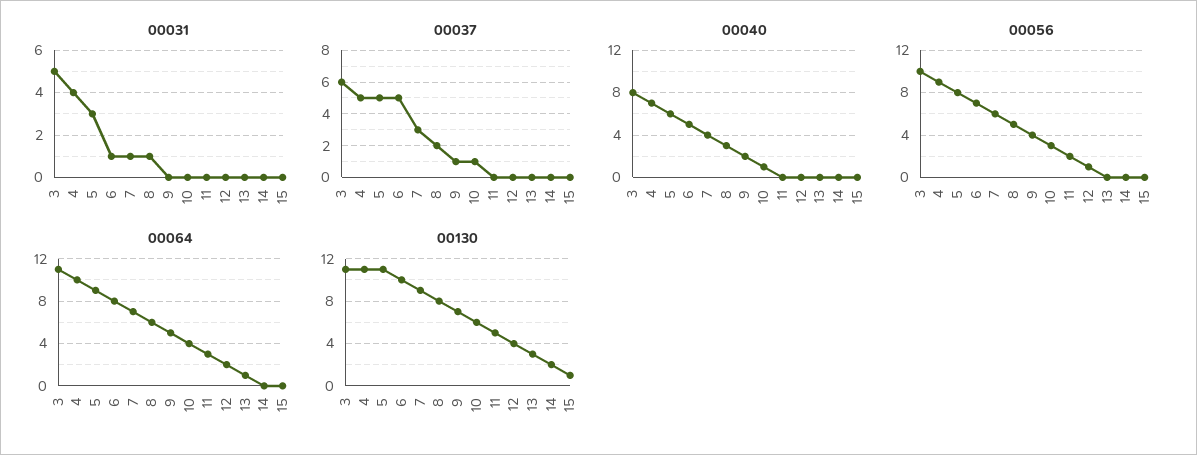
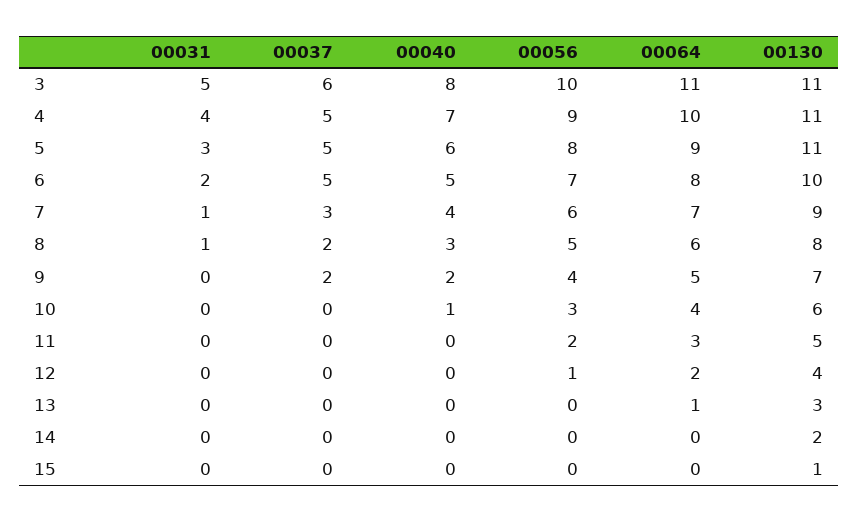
  {
    "00031": {
      "3": 5,
      "4": 4,
      "5": 3,
-     "6": 1,
+     "6": 2,
      "7": 1,
      "8": 1,
      "9": 0,
      "10": 0,
      "11": 0,
      "12": 0,
      "13": 0,
      "14": 0,
      "15": 0
    },
    "00037": {
      "3": 6,
      "4": 5,
      "5": 5,
      "6": 5,
      "7": 3,
      "8": 2,
-     "9": 1,
+     "9": 2,
-     "10": 1,
+     "10": 0,
      "11": 0,
      "12": 0,
      "13": 0,
      "14": 0,
      "15": 0
    },
    "00040": {
      "3": 8,
      "4": 7,
      "5": 6,
      "6": 5,
      "7": 4,
      "8": 3,
      "9": 2,
      "10": 1,
      "11": 0,
      "12": 0,
      "13": 0,
      "14": 0,
      "15": 0
    },
    "00056": {
      "3": 10,
      "4": 9,
      "5": 8,
      "6": 7,
      "7": 6,
      "8": 5,
      "9": 4,
      "10": 3,
      "11": 2,
      "12": 1,
      "13": 0,
      "14": 0,
      "15": 0
    },
    "00064": {
      "3": 11,
      "4": 10,
      "5": 9,
      "6": 8,
      "7": 7,
      "8": 6,
      "9": 5,
      "10": 4,
      "11": 3,
      "12": 2,
      "13": 1,
      "14": 0,
      "15": 0
    },
    "00130": {
      "3": 11,
      "4": 11,
      "5": 11,
      "6": 10,
      "7": 9,
      "8": 8,
      "9": 7,
      "10": 6,
      "11": 5,
      "12": 4,
      "13": 3,
      "14": 2,
      "15": 1
    }
  }

